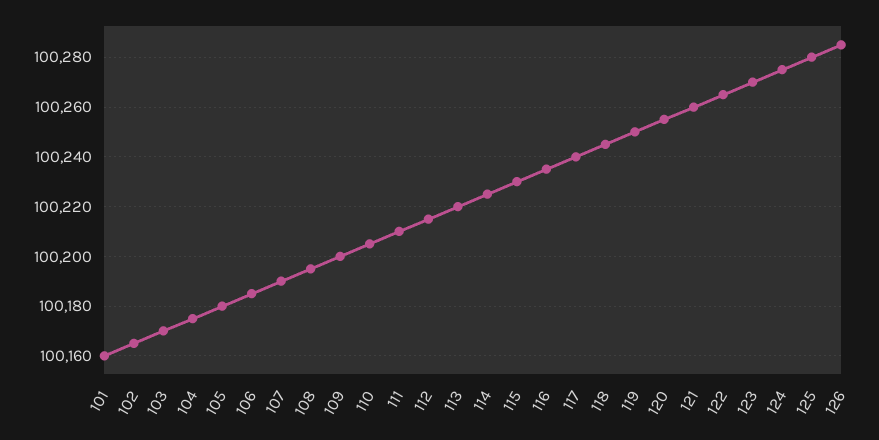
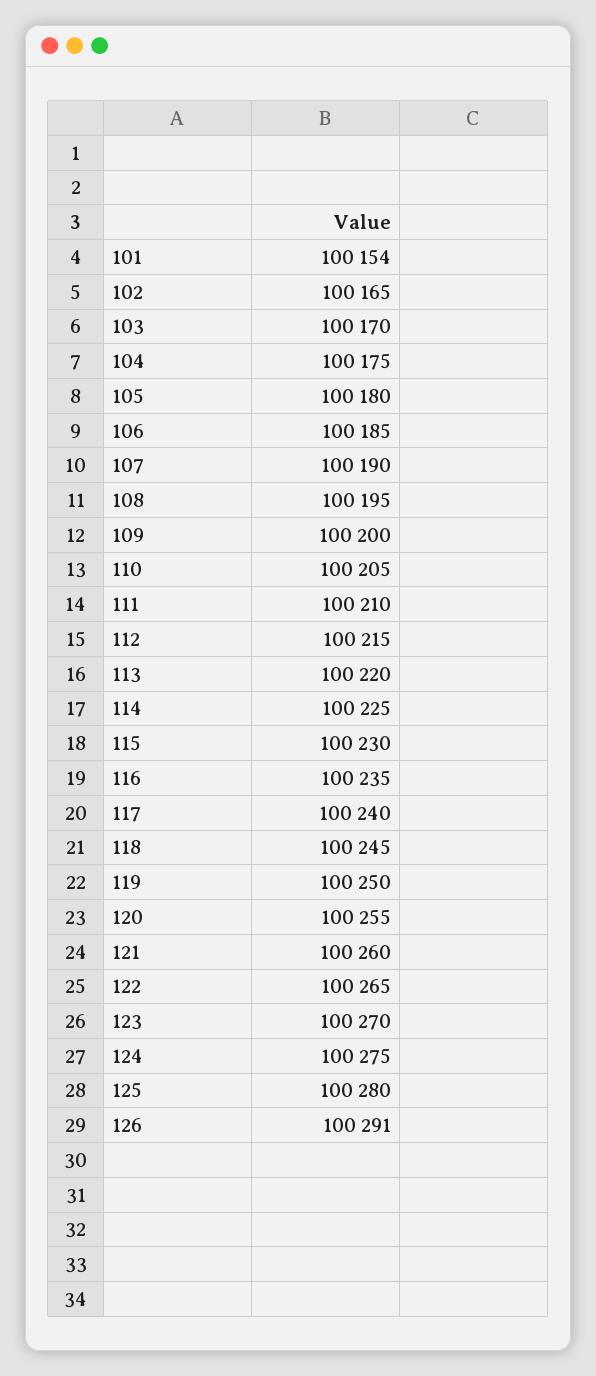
  {
-   "101": 100160,
+   "101": 100154,
    "102": 100165,
    "103": 100170,
    "104": 100175,
    "105": 100180,
    "106": 100185,
    "107": 100190,
    "108": 100195,
    "109": 100200,
    "110": 100205,
    "111": 100210,
    "112": 100215,
    "113": 100220,
    "114": 100225,
    "115": 100230,
    "116": 100235,
    "117": 100240,
    "118": 100245,
    "119": 100250,
    "120": 100255,
    "121": 100260,
    "122": 100265,
    "123": 100270,
    "124": 100275,
    "125": 100280,
-   "126": 100285
+   "126": 100291
  }

